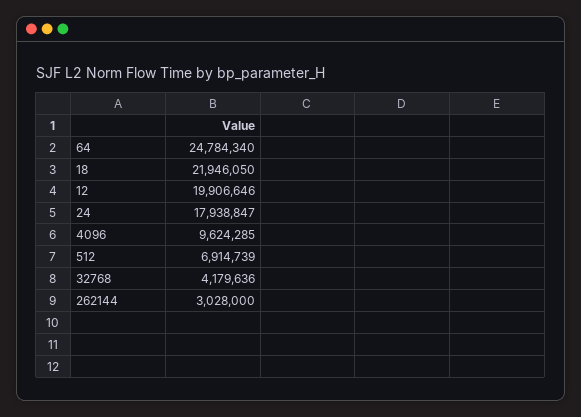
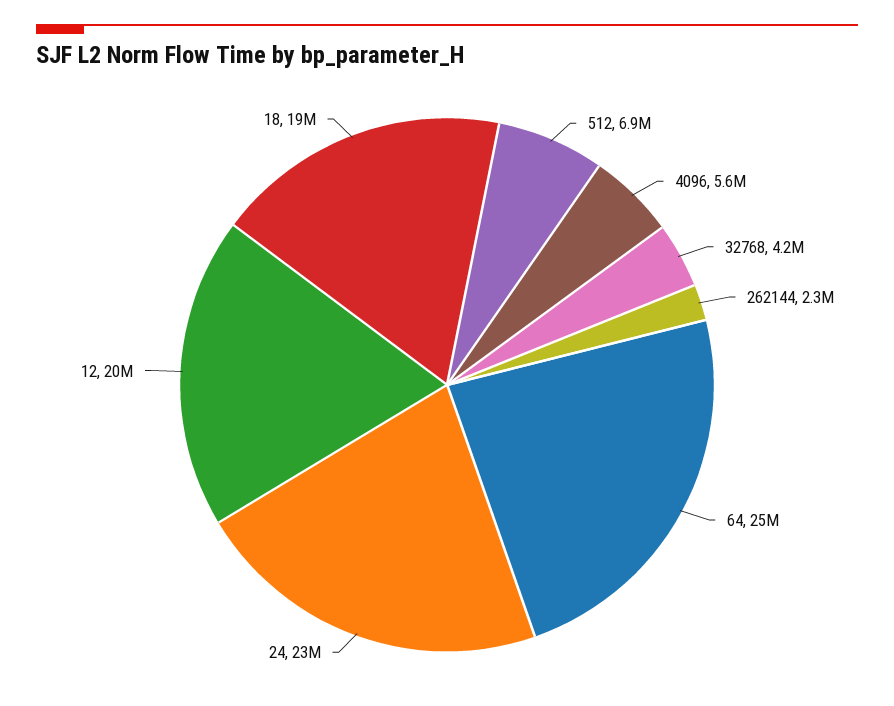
  {
    "64": 24784340,
-   "18": 21946050,
+   "18": 19000000,
    "12": 19906646,
-   "24": 17938847,
+   "24": 23000000,
-   "4096": 9624285,
+   "4096": 5600000,
    "512": 6914739,
    "32768": 4179636,
-   "262144": 3028000
+   "262144": 2300000
  }

